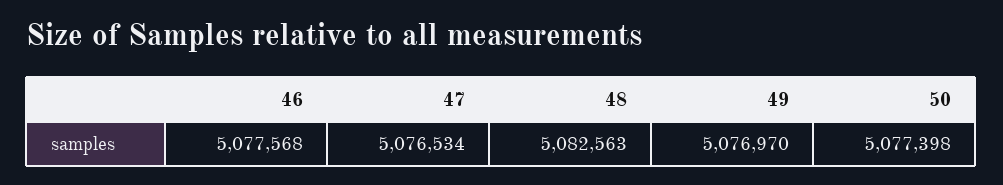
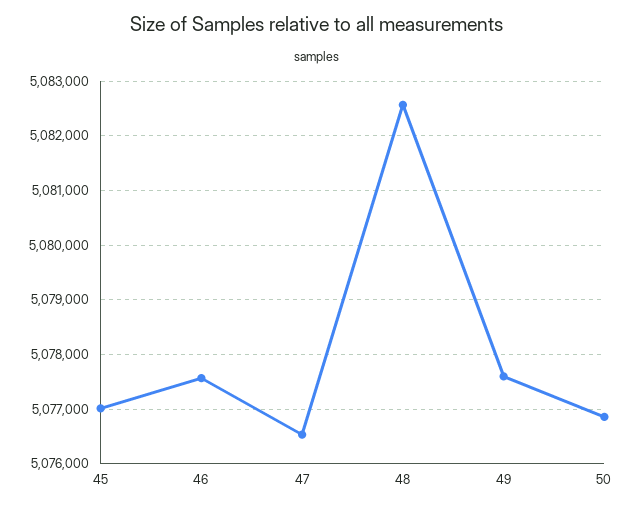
  {
    "46": 5077568,
    "47": 5076534,
    "48": 5082563,
-   "49": 5076970,
+   "49": 5077600,
-   "50": 5077398
+   "50": 5076800,
+   "45": 5077000
  }

